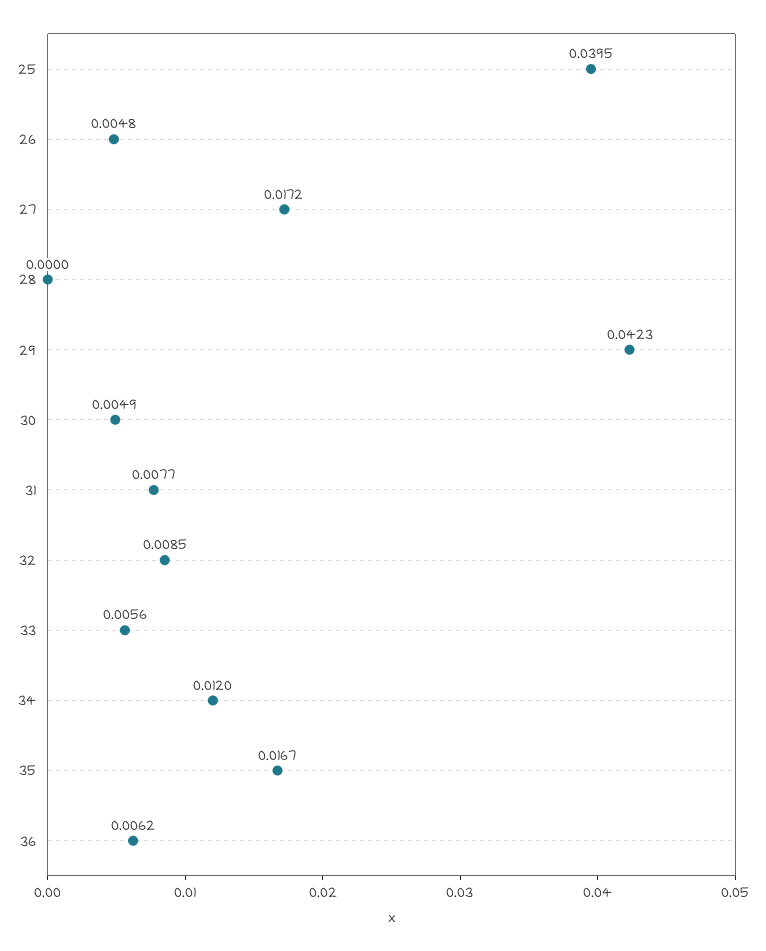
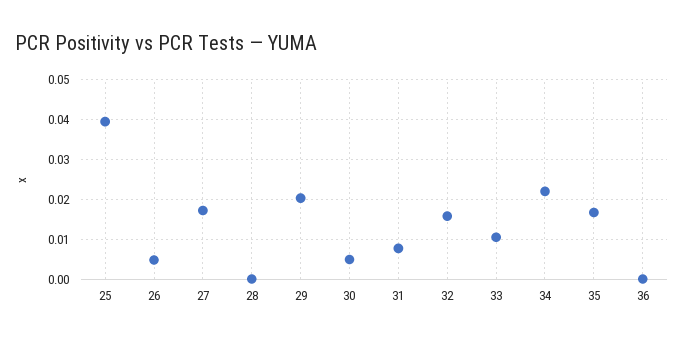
  {
    "25": 0.0395,
    "26": 0.0048,
    "27": 0.0172,
    "28": 0,
-   "29": 0.0423,
+   "29": 0.02,
    "30": 0.0049,
    "31": 0.0077,
-   "32": 0.0085,
+   "32": 0.016,
-   "33": 0.0056,
+   "33": 0.01,
-   "34": 0.012,
+   "34": 0.022,
    "35": 0.0167,
-   "36": 0.0062
+   "36": 0
  }

